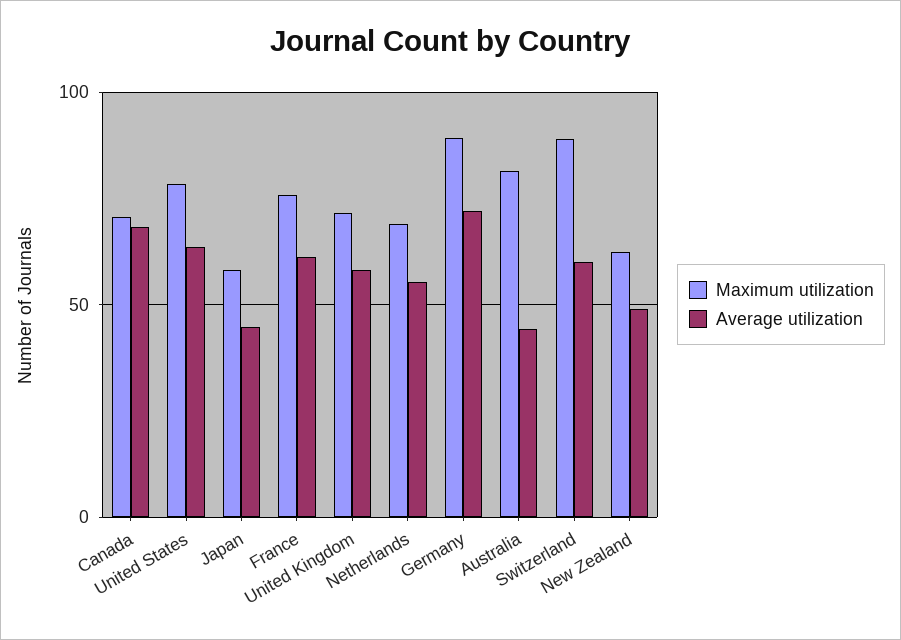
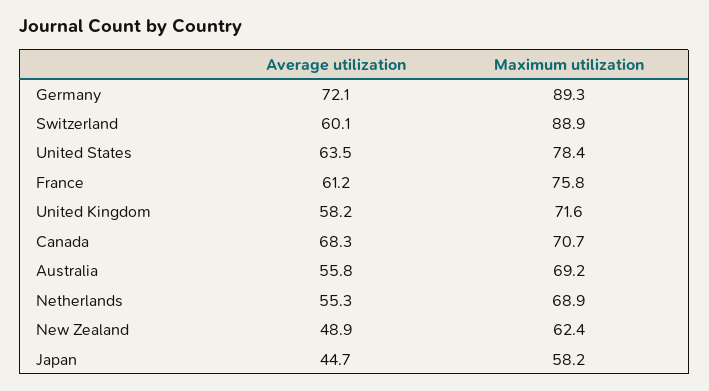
  {
    "Maximum utilization": {
      "Canada": 70.7,
      "United States": 78.4,
      "Japan": 58.2,
      "France": 75.8,
      "United Kingdom": 71.6,
      "Netherlands": 68.9,
      "Germany": 89.3,
-     "Australia": 80,
+     "Australia": 69.2,
      "Switzerland": 88.9,
      "New Zealand": 62.4
    },
    "Average utilization": {
      "Canada": 68.3,
      "United States": 63.5,
      "Japan": 44.7,
      "France": 61.2,
      "United Kingdom": 58.2,
      "Netherlands": 55.3,
      "Germany": 72.1,
-     "Australia": 45,
+     "Australia": 55.8,
      "Switzerland": 60.1,
      "New Zealand": 48.9
    }
  }

